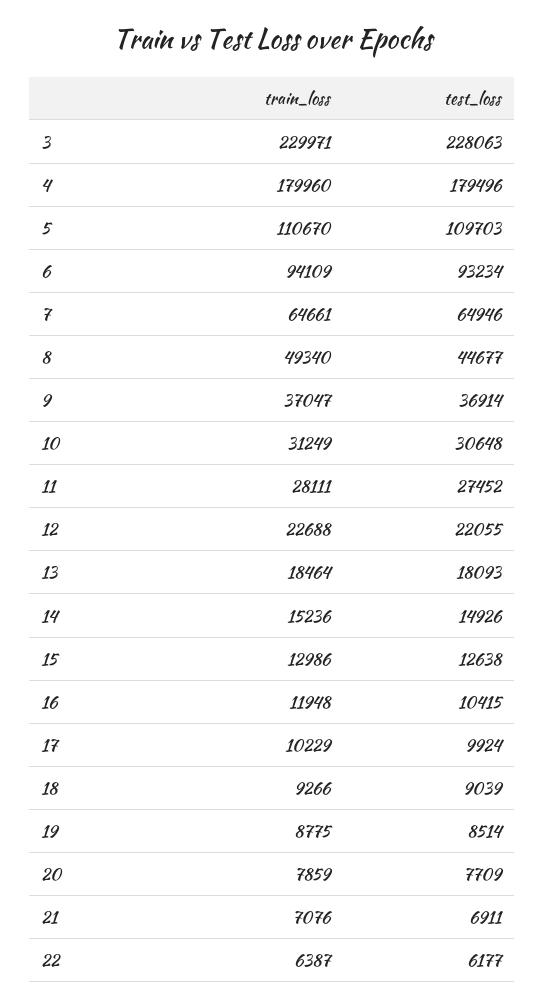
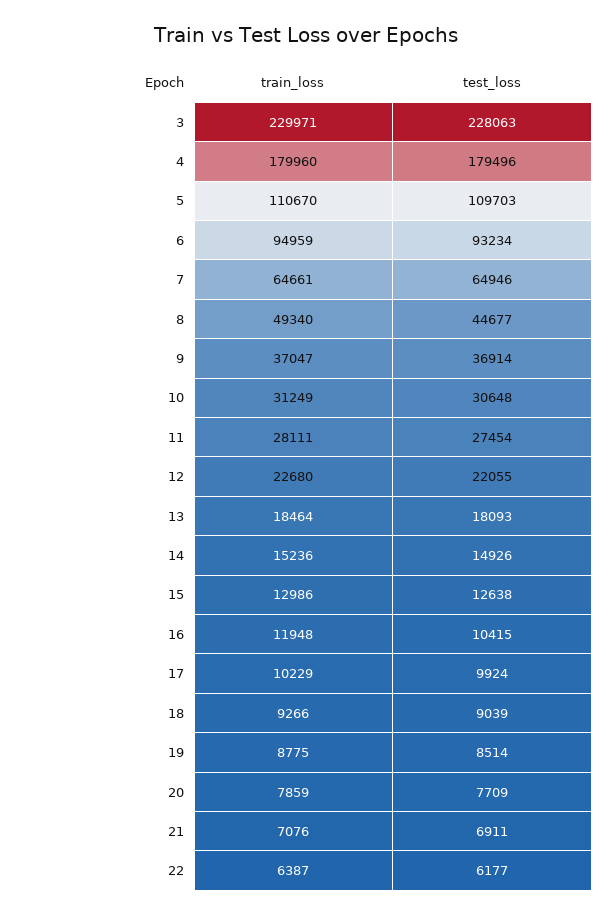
  {
    "train_loss": {
      "3": 229971,
      "4": 179960,
      "5": 110670,
-     "6": 94109,
+     "6": 94959,
      "7": 64661,
      "8": 49340,
      "9": 37047,
      "10": 31249,
      "11": 28111,
-     "12": 22688,
+     "12": 22680,
      "13": 18464,
      "14": 15236,
      "15": 12986,
      "16": 11948,
      "17": 10229,
      "18": 9266,
      "19": 8775,
      "20": 7859,
      "21": 7076,
      "22": 6387
    },
    "test_loss": {
      "3": 228063,
      "4": 179496,
      "5": 109703,
      "6": 93234,
      "7": 64946,
      "8": 44677,
      "9": 36914,
      "10": 30648,
-     "11": 27452,
+     "11": 27454,
      "12": 22055,
      "13": 18093,
      "14": 14926,
      "15": 12638,
      "16": 10415,
      "17": 9924,
      "18": 9039,
      "19": 8514,
      "20": 7709,
      "21": 6911,
      "22": 6177
    }
  }

